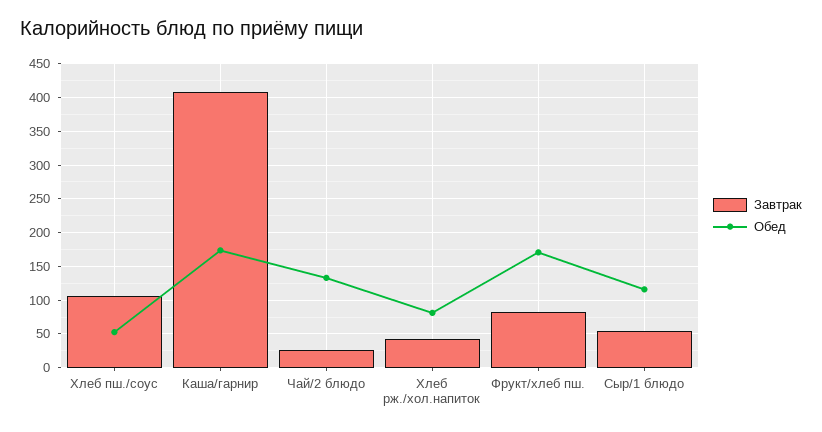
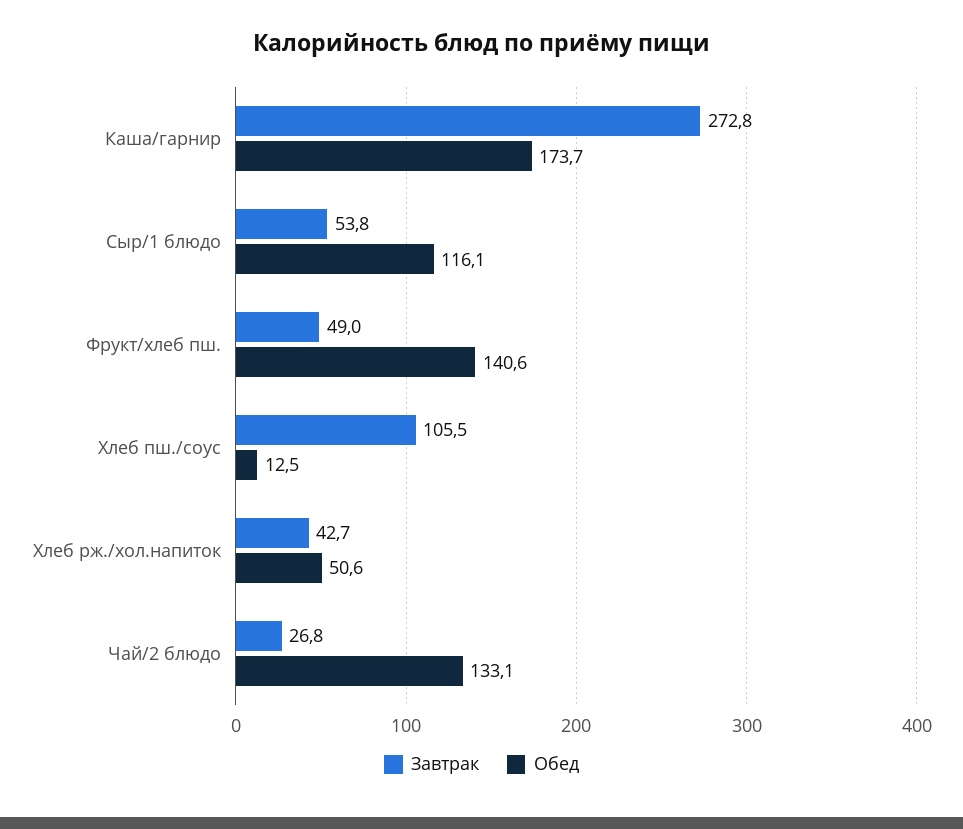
  {
    "Завтрак": {
      "Хлеб пш./соус": 105.5,
-     "Каша/гарнир": 410,
+     "Каша/гарнир": 272.8,
      "Чай/2 блюдо": 26.8,
      "Хлеб рж./хол.напиток": 42.7,
-     "Фрукт/хлеб пш.": 80,
+     "Фрукт/хлеб пш.": 49,
      "Сыр/1 блюдо": 53.8
    },
    "Обед": {
-     "Хлеб пш./соус": 50,
+     "Хлеб пш./соус": 12.5,
      "Каша/гарнир": 173.7,
      "Чай/2 блюдо": 133.1,
-     "Хлеб рж./хол.напиток": 80,
+     "Хлеб рж./хол.напиток": 50.6,
-     "Фрукт/хлеб пш.": 170,
+     "Фрукт/хлеб пш.": 140.6,
      "Сыр/1 блюдо": 116.1
    }
  }

